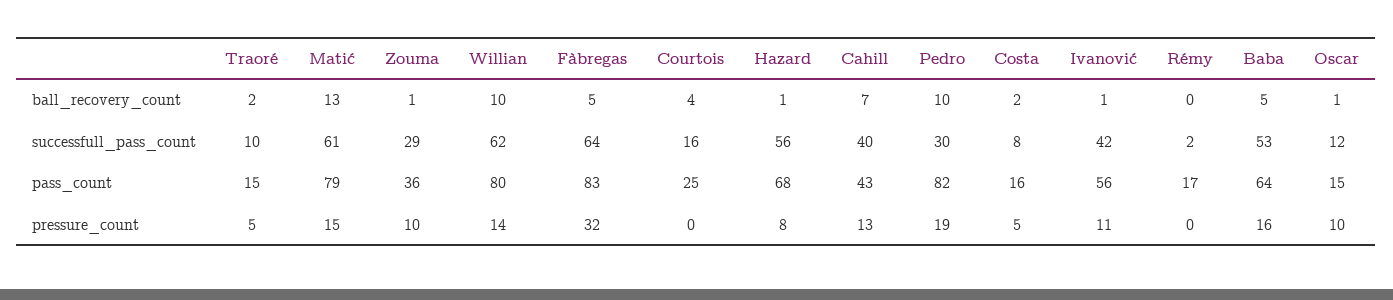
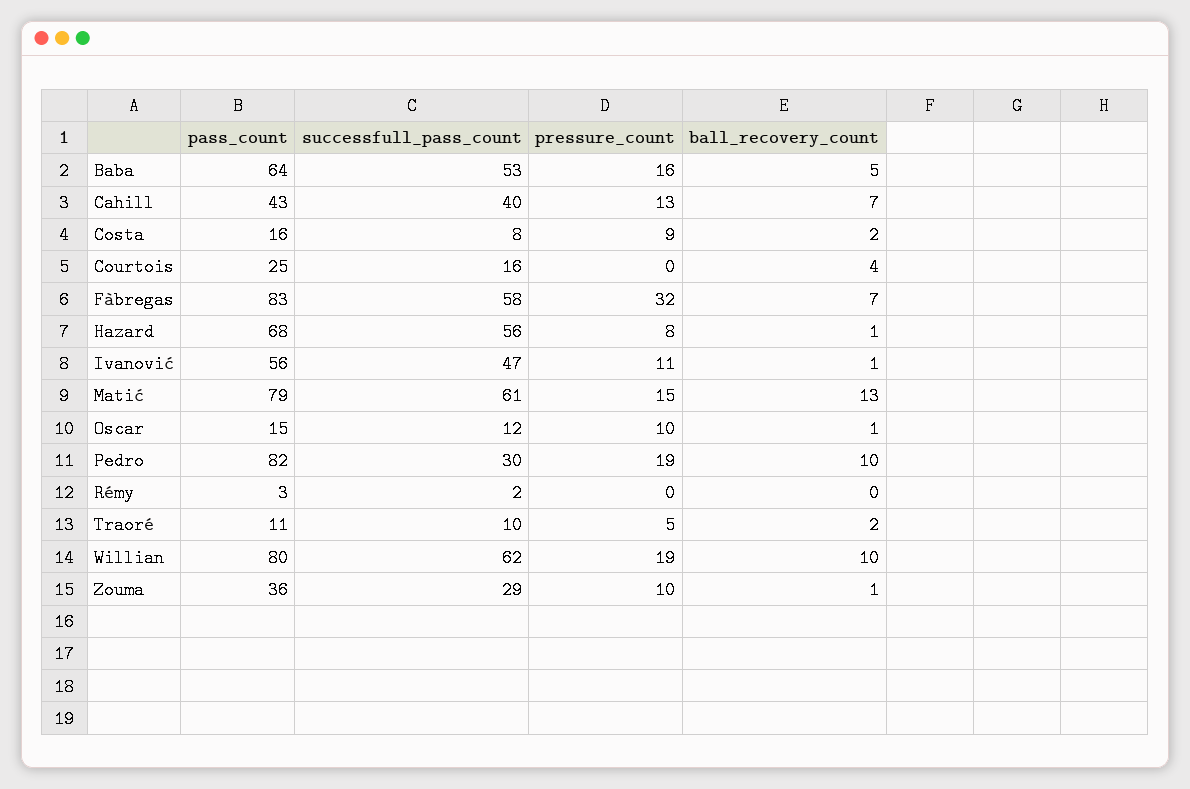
  {
    "Traoré": {
      "ball_recovery_count": 2,
      "successfull_pass_count": 10,
-     "pass_count": 15,
+     "pass_count": 11,
      "pressure_count": 5
    },
    "Matić": {
      "ball_recovery_count": 13,
      "successfull_pass_count": 61,
      "pass_count": 79,
      "pressure_count": 15
    },
    "Zouma": {
      "ball_recovery_count": 1,
      "successfull_pass_count": 29,
      "pass_count": 36,
      "pressure_count": 10
    },
    "Willian": {
      "ball_recovery_count": 10,
      "successfull_pass_count": 62,
      "pass_count": 80,
-     "pressure_count": 14
+     "pressure_count": 19
    },
    "Fàbregas": {
-     "ball_recovery_count": 5,
+     "ball_recovery_count": 7,
-     "successfull_pass_count": 64,
+     "successfull_pass_count": 58,
      "pass_count": 83,
      "pressure_count": 32
    },
    "Courtois": {
      "ball_recovery_count": 4,
      "successfull_pass_count": 16,
      "pass_count": 25,
      "pressure_count": 0
    },
    "Hazard": {
      "ball_recovery_count": 1,
      "successfull_pass_count": 56,
      "pass_count": 68,
      "pressure_count": 8
    },
    "Cahill": {
      "ball_recovery_count": 7,
      "successfull_pass_count": 40,
      "pass_count": 43,
      "pressure_count": 13
    },
    "Pedro": {
      "ball_recovery_count": 10,
      "successfull_pass_count": 30,
      "pass_count": 82,
      "pressure_count": 19
    },
    "Costa": {
      "ball_recovery_count": 2,
      "successfull_pass_count": 8,
      "pass_count": 16,
-     "pressure_count": 5
+     "pressure_count": 9
    },
    "Ivanović": {
      "ball_recovery_count": 1,
-     "successfull_pass_count": 42,
+     "successfull_pass_count": 47,
      "pass_count": 56,
      "pressure_count": 11
    },
    "Rémy": {
      "ball_recovery_count": 0,
      "successfull_pass_count": 2,
-     "pass_count": 17,
+     "pass_count": 3,
      "pressure_count": 0
    },
    "Baba": {
      "ball_recovery_count": 5,
      "successfull_pass_count": 53,
      "pass_count": 64,
      "pressure_count": 16
    },
    "Oscar": {
      "ball_recovery_count": 1,
      "successfull_pass_count": 12,
      "pass_count": 15,
      "pressure_count": 10
    }
  }

